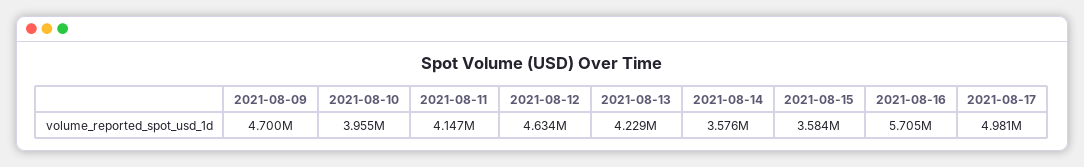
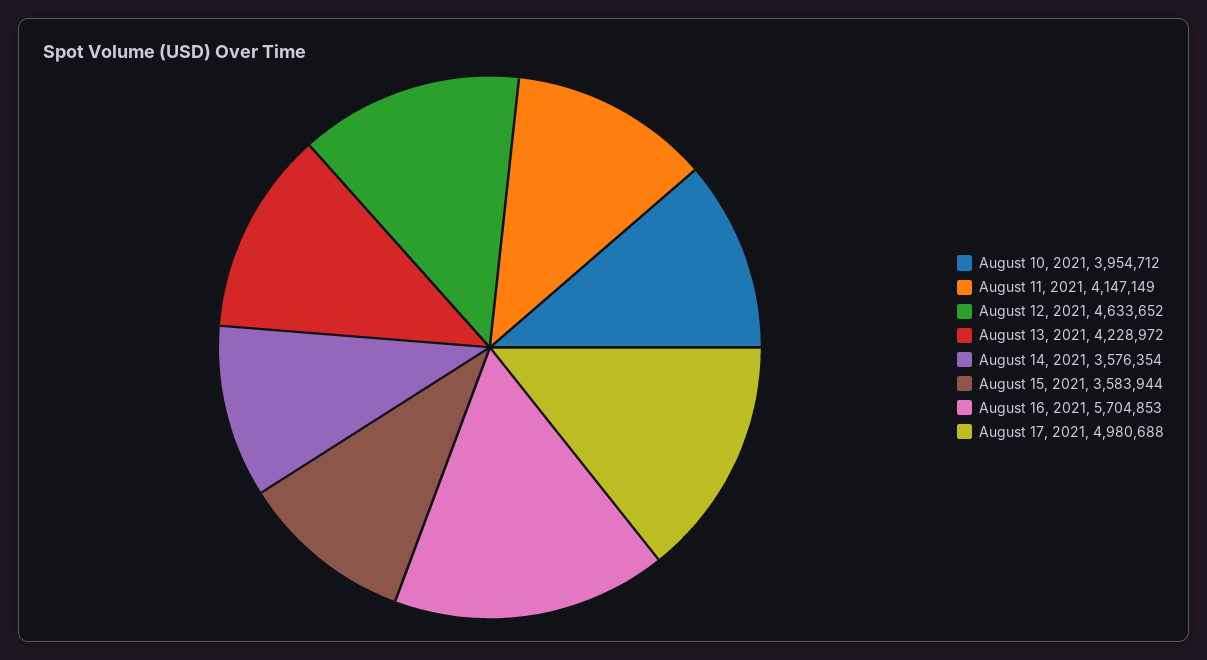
  {
-   "2021-08-09": 4700000,
    "2021-08-10": 3954712,
    "2021-08-11": 4147149,
    "2021-08-12": 4633652,
    "2021-08-13": 4228972,
    "2021-08-14": 3576354,
    "2021-08-15": 3583944,
    "2021-08-16": 5704853,
    "2021-08-17": 4980688
  }

